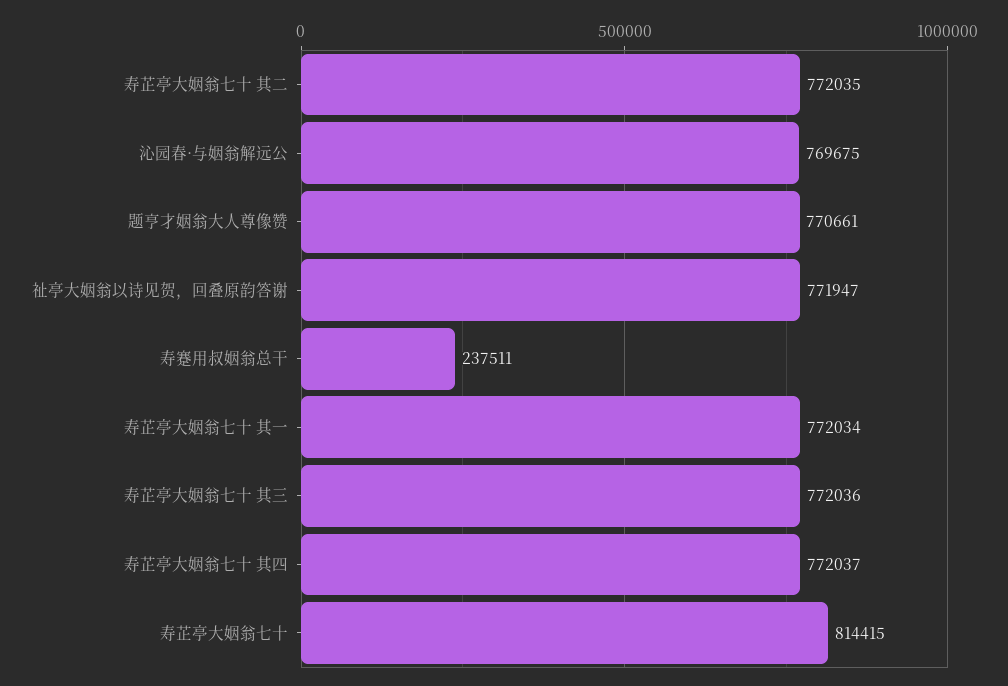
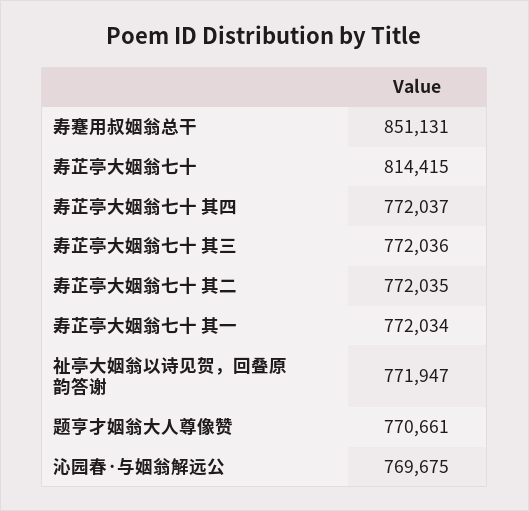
  {
    "寿芷亭大姻翁七十 其二": 772035,
    "沁园春·与姻翁解远公": 769675,
    "题亨才姻翁大人尊像赞": 770661,
    "祉亭大姻翁以诗见贺，回叠原韵答谢": 771947,
-   "寿蹇用叔姻翁总干": 237511,
+   "寿蹇用叔姻翁总干": 851131,
    "寿芷亭大姻翁七十 其一": 772034,
    "寿芷亭大姻翁七十 其三": 772036,
    "寿芷亭大姻翁七十 其四": 772037,
    "寿芷亭大姻翁七十": 814415
  }

